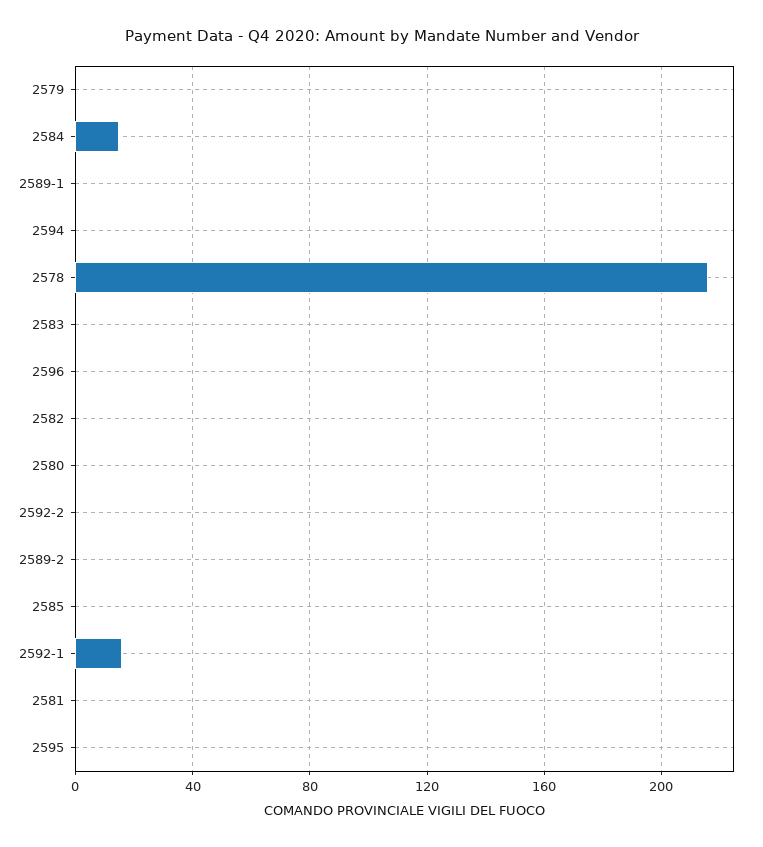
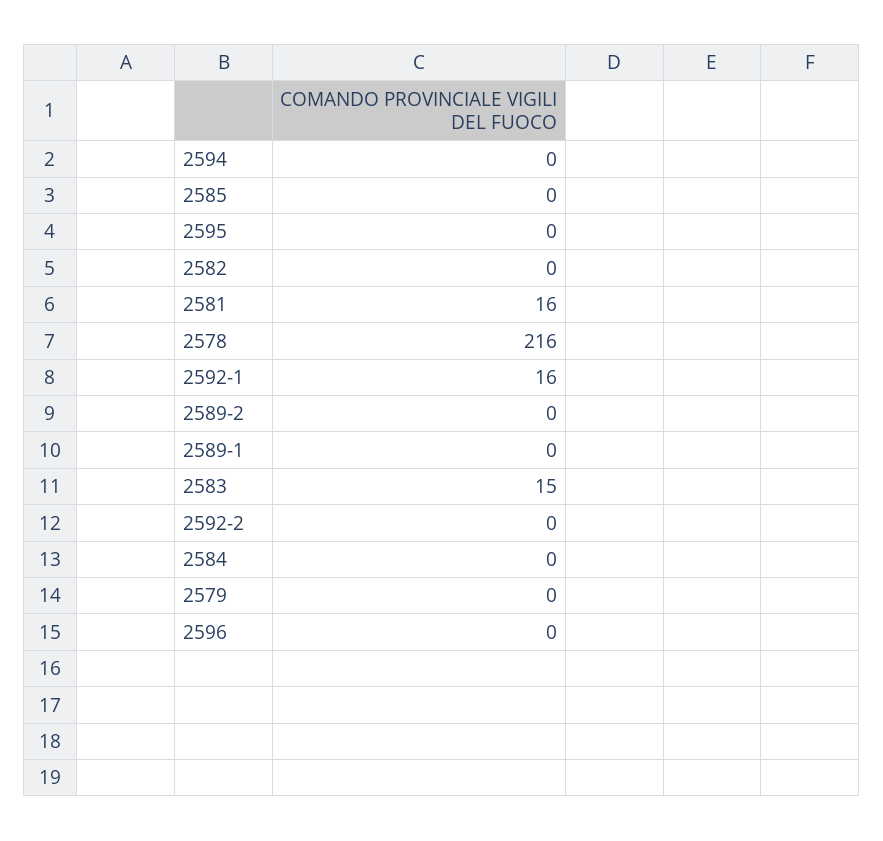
  {
    "2579": 0,
-   "2584": 15,
+   "2584": 0,
    "2589-1": 0,
    "2594": 0,
    "2578": 216,
-   "2583": 0,
+   "2583": 15,
    "2596": 0,
    "2582": 0,
-   "2580": 0,
    "2592-2": 0,
    "2589-2": 0,
    "2585": 0,
    "2592-1": 16,
-   "2581": 0,
+   "2581": 16,
    "2595": 0
  }

